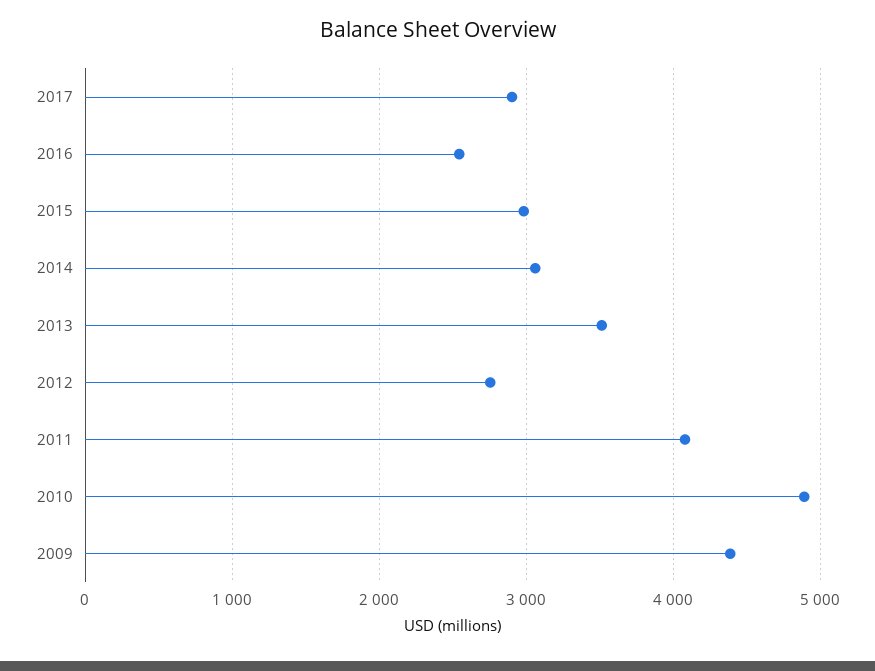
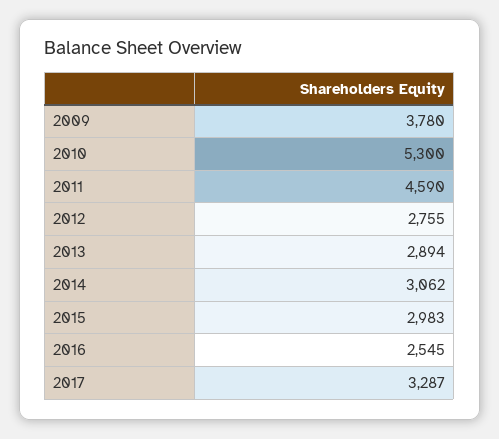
  {
-   "2017": 2900,
+   "2017": 3287,
    "2016": 2545,
    "2015": 2983,
    "2014": 3062,
-   "2013": 3500,
+   "2013": 2894,
    "2012": 2755,
-   "2011": 4100,
+   "2011": 4590,
-   "2010": 4900,
+   "2010": 5300,
-   "2009": 4400
+   "2009": 3780
  }

